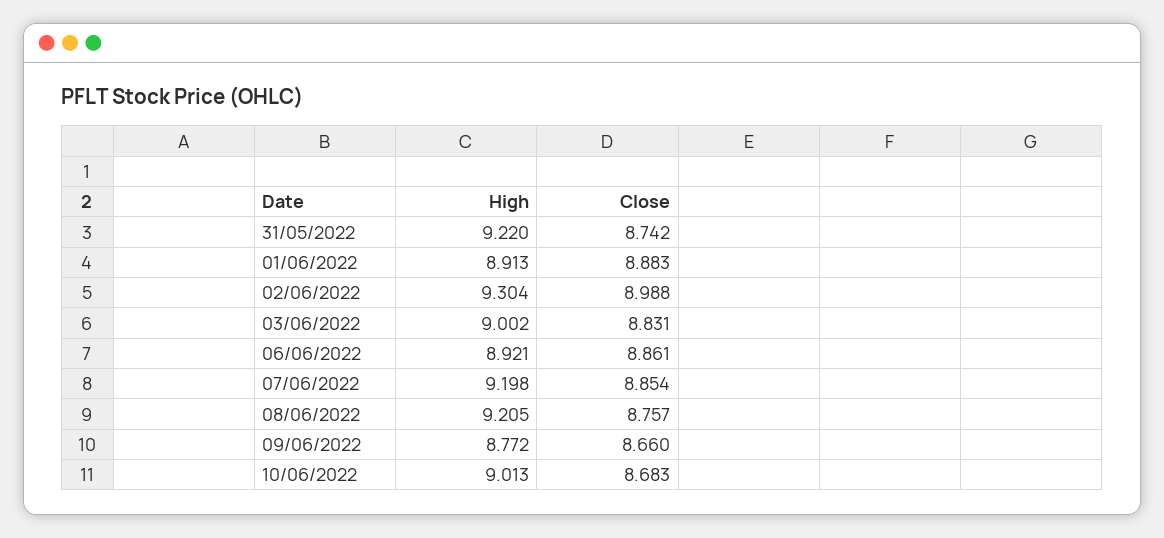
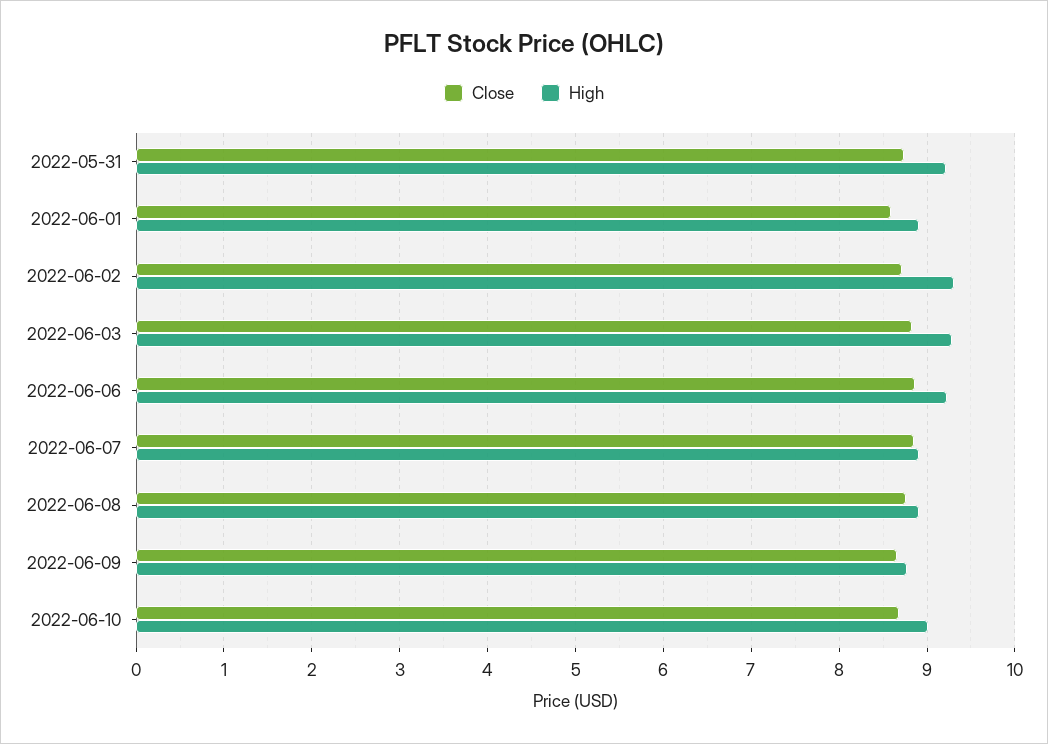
  {
    "High": {
      "31/05/2022": 9.22,
      "01/06/2022": 8.913,
      "02/06/2022": 9.304,
-     "03/06/2022": 9.002,
+     "03/06/2022": 9.3,
-     "06/06/2022": 8.921,
+     "06/06/2022": 9.2,
-     "07/06/2022": 9.198,
+     "07/06/2022": 8.9,
-     "08/06/2022": 9.205,
+     "08/06/2022": 8.9,
      "09/06/2022": 8.772,
      "10/06/2022": 9.013
    },
    "Close": {
      "31/05/2022": 8.742,
-     "01/06/2022": 8.883,
+     "01/06/2022": 8.6,
-     "02/06/2022": 8.988,
+     "02/06/2022": 8.7,
      "03/06/2022": 8.831,
      "06/06/2022": 8.861,
      "07/06/2022": 8.854,
      "08/06/2022": 8.757,
      "09/06/2022": 8.66,
      "10/06/2022": 8.683
    }
  }

